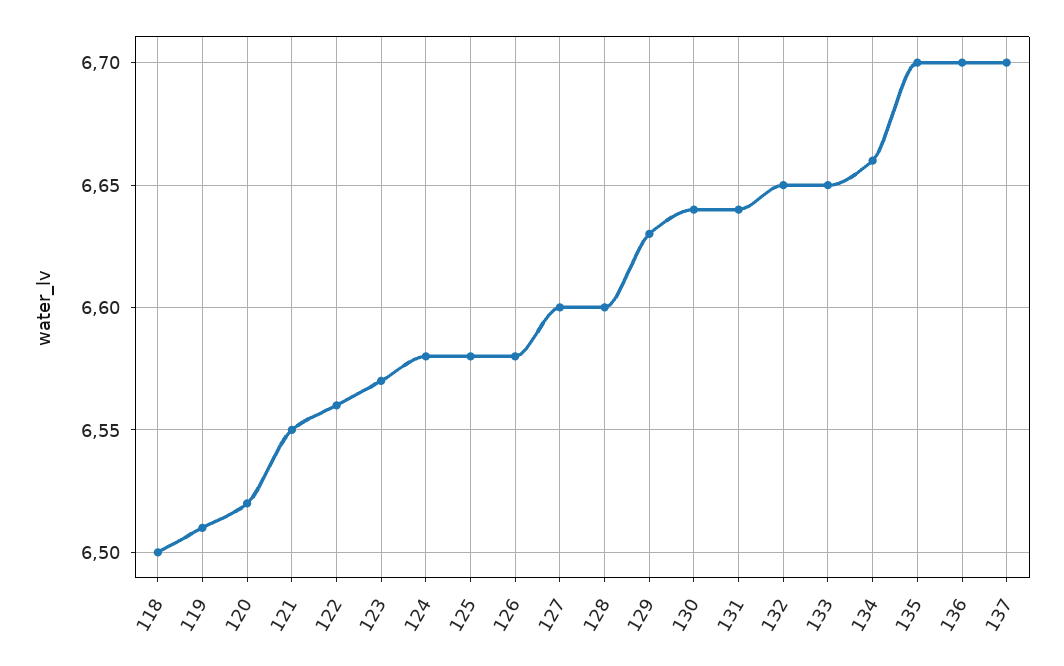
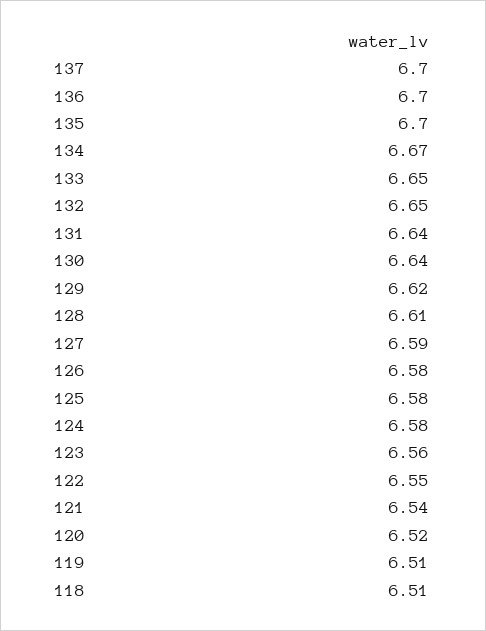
  {
-   "118": 6.5,
+   "118": 6.51,
    "119": 6.51,
    "120": 6.52,
-   "121": 6.55,
+   "121": 6.54,
-   "122": 6.56,
+   "122": 6.55,
-   "123": 6.57,
+   "123": 6.56,
    "124": 6.58,
    "125": 6.58,
    "126": 6.58,
-   "127": 6.6,
+   "127": 6.59,
-   "128": 6.6,
+   "128": 6.61,
-   "129": 6.63,
+   "129": 6.62,
    "130": 6.64,
    "131": 6.64,
    "132": 6.65,
    "133": 6.65,
-   "134": 6.66,
+   "134": 6.67,
    "135": 6.7,
    "136": 6.7,
    "137": 6.7
  }

